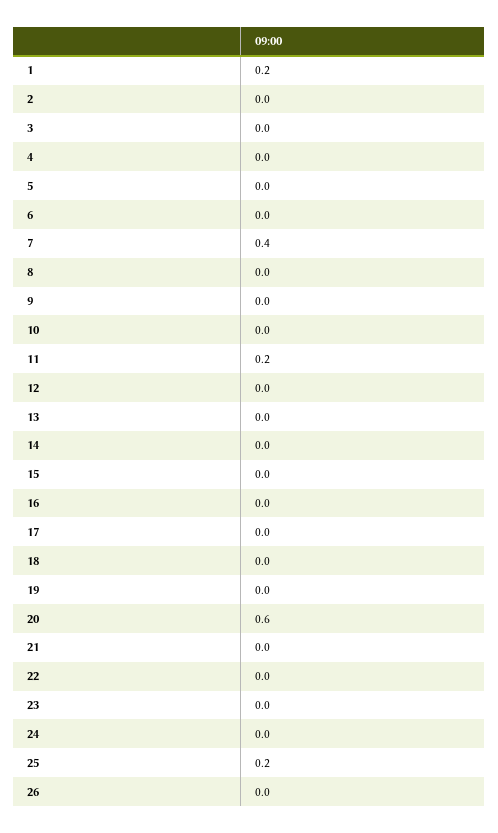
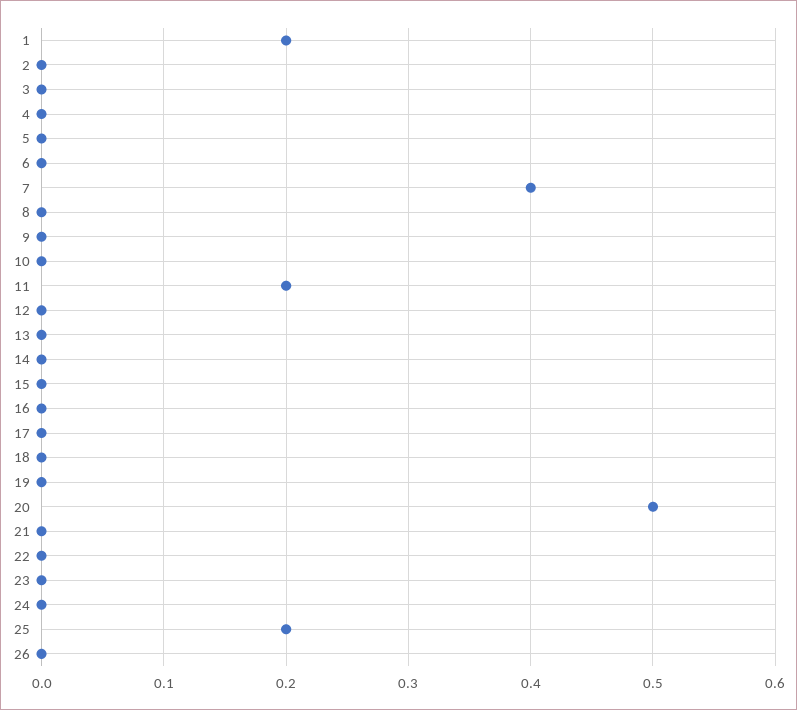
  {
    "1": 0.2,
    "2": 0,
    "3": 0,
    "4": 0,
    "5": 0,
    "6": 0,
    "7": 0.4,
    "8": 0,
    "9": 0,
    "10": 0,
    "11": 0.2,
    "12": 0,
    "13": 0,
    "14": 0,
    "15": 0,
    "16": 0,
    "17": 0,
    "18": 0,
    "19": 0,
-   "20": 0.6,
+   "20": 0.5,
    "21": 0,
    "22": 0,
    "23": 0,
    "24": 0,
    "25": 0.2,
    "26": 0
  }

